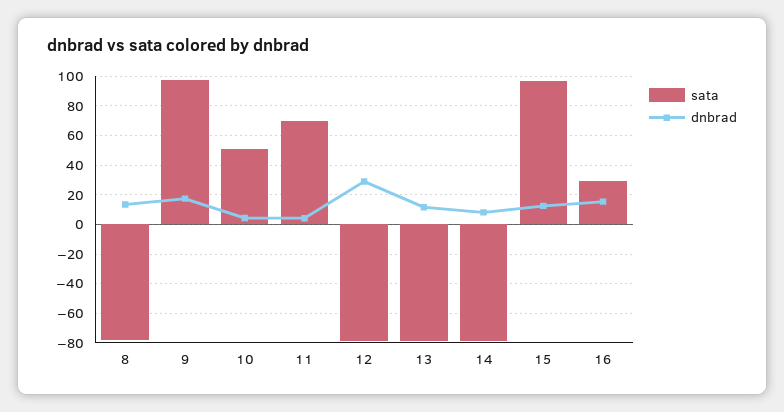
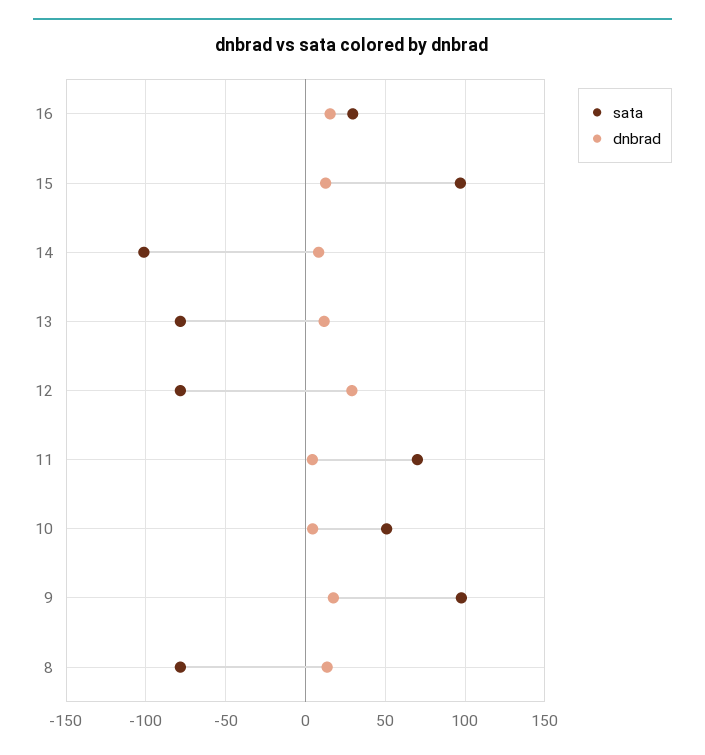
  {
    "sata": {
      "8": -80,
      "9": 100,
      "10": 50,
      "11": 70,
      "12": -80,
      "13": -80,
-     "14": -80,
+     "14": -100,
      "15": 95,
      "16": 30
    },
    "dnbrad": {
      "8": 15,
      "9": 15,
      "10": 5,
      "11": 5,
      "12": 30,
      "13": 10,
      "14": 10,
      "15": 15,
      "16": 15
    }
  }

